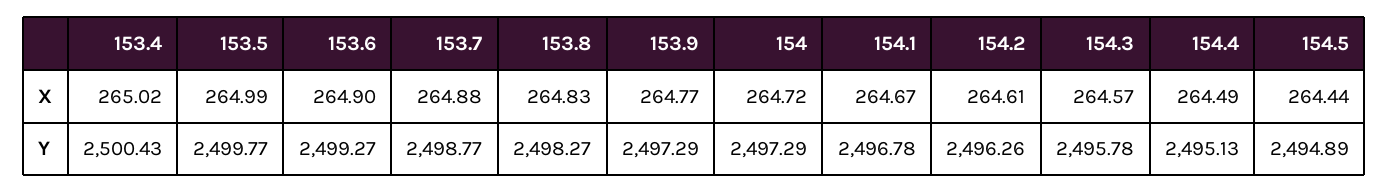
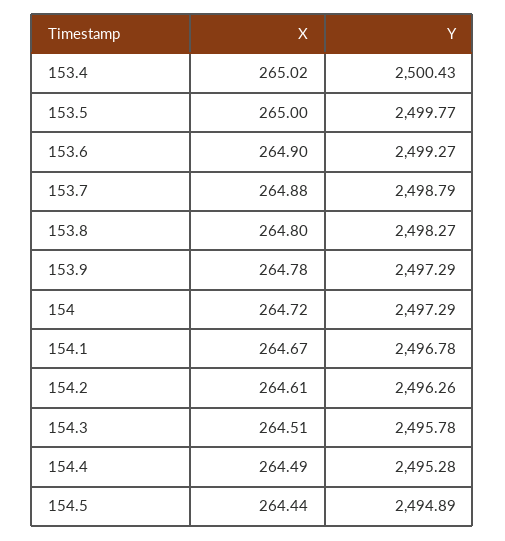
  {
    "153.4": {
      "X": 265.02,
      "Y": 2500.43
    },
    "153.5": {
-     "X": 264.99,
+     "X": 265,
      "Y": 2499.77
    },
    "153.6": {
      "X": 264.9,
      "Y": 2499.27
    },
    "153.7": {
      "X": 264.88,
-     "Y": 2498.77
+     "Y": 2498.79
    },
    "153.8": {
-     "X": 264.83,
+     "X": 264.8,
      "Y": 2498.27
    },
    "153.9": {
-     "X": 264.77,
+     "X": 264.78,
      "Y": 2497.29
    },
    "154": {
      "X": 264.72,
      "Y": 2497.29
    },
    "154.1": {
      "X": 264.67,
      "Y": 2496.78
    },
    "154.2": {
      "X": 264.61,
      "Y": 2496.26
    },
    "154.3": {
-     "X": 264.57,
+     "X": 264.51,
      "Y": 2495.78
    },
    "154.4": {
      "X": 264.49,
-     "Y": 2495.13
+     "Y": 2495.28
    },
    "154.5": {
      "X": 264.44,
      "Y": 2494.89
    }
  }

